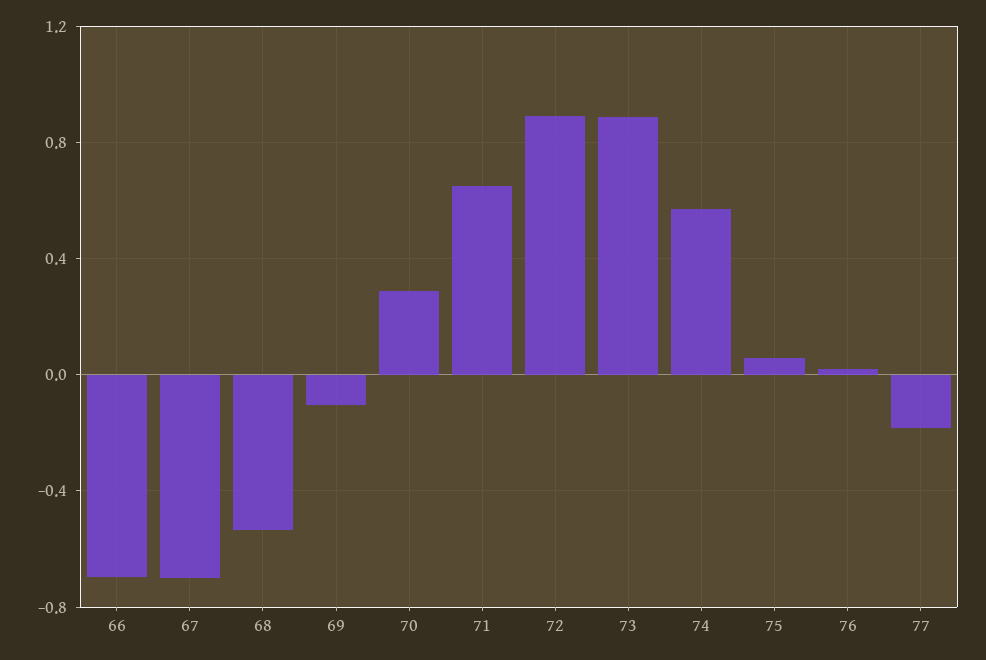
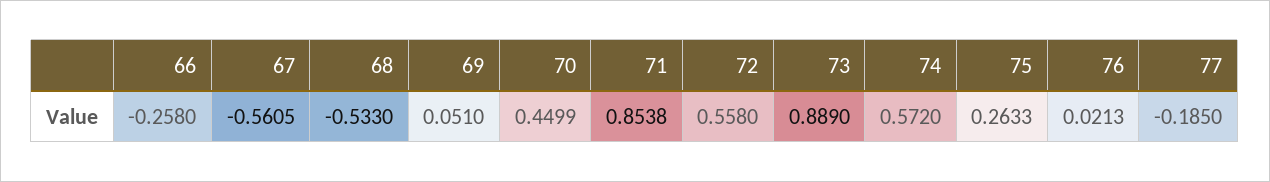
  {
-   "66": -0.7,
+   "66": -0.258,
-   "67": -0.7,
+   "67": -0.5605,
    "68": -0.533,
-   "69": -0.1,
+   "69": 0.051,
-   "70": 0.3,
+   "70": 0.4499,
-   "71": 0.65,
+   "71": 0.8538,
-   "72": 0.9,
+   "72": 0.558,
    "73": 0.889,
    "74": 0.572,
-   "75": 0.05,
+   "75": 0.2633,
    "76": 0.0213,
    "77": -0.185
  }

